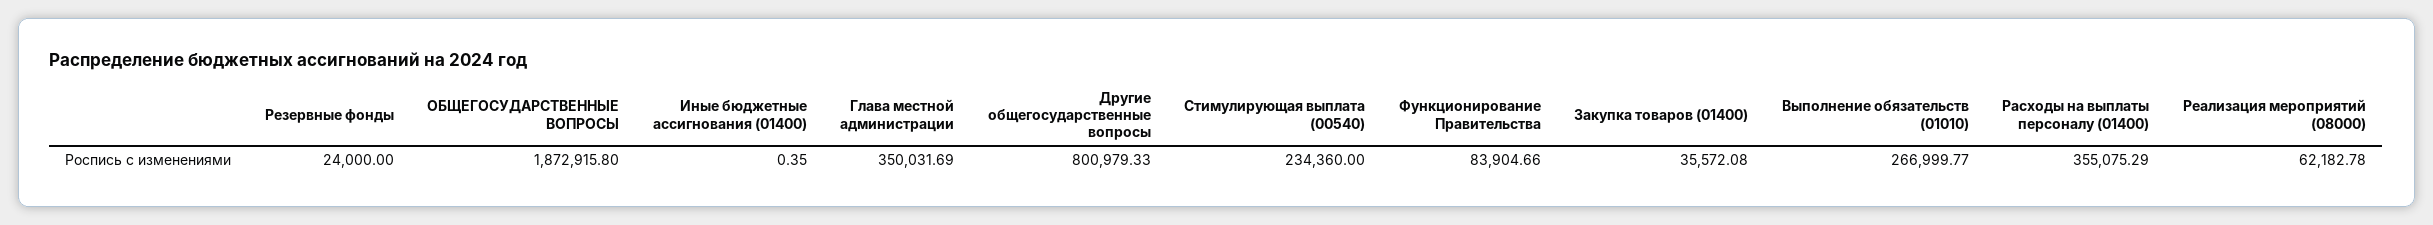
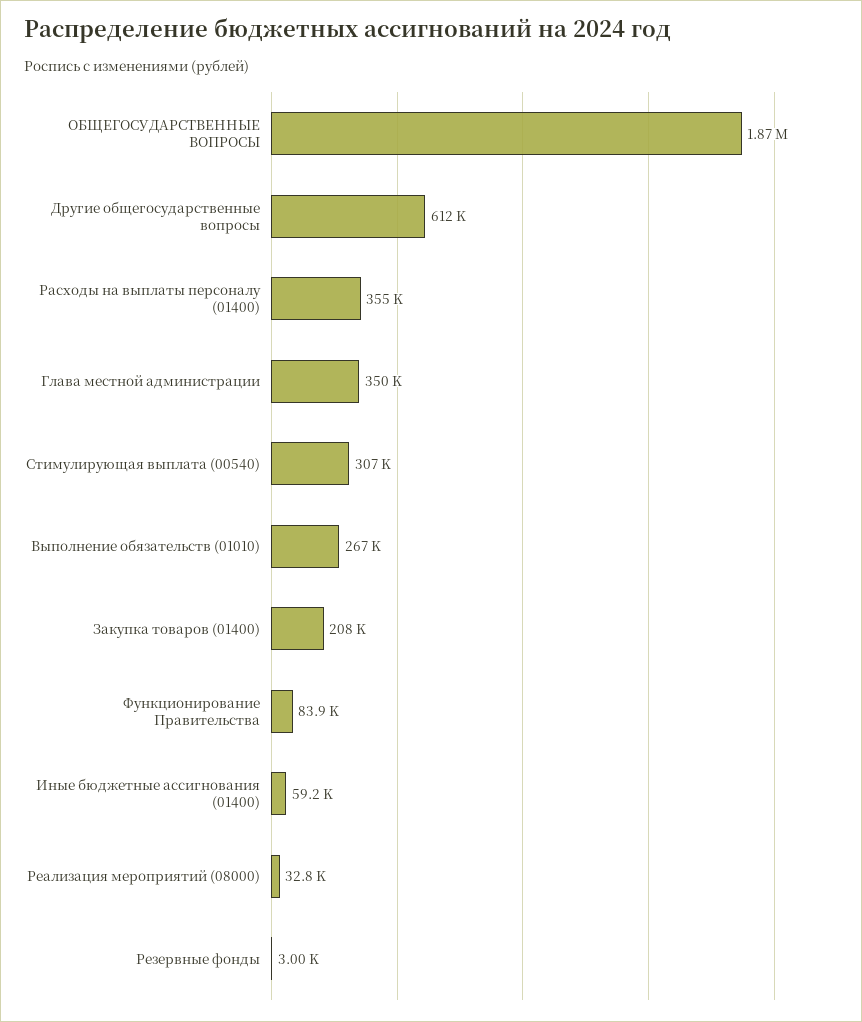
  {
-   "Резервные фонды": 24000,
+   "Резервные фонды": 3000,
    "ОБЩЕГОСУДАРСТВЕННЫЕ ВОПРОСЫ": 1872915.8,
-   "Иные бюджетные ассигнования (01400)": 0.35,
+   "Иные бюджетные ассигнования (01400)": 59200,
    "Глава местной администрации": 350031.69,
-   "Другие общегосударственные вопросы": 800979.33,
+   "Другие общегосударственные вопросы": 612000,
-   "Стимулирующая выплата (00540)": 234360,
+   "Стимулирующая выплата (00540)": 307000,
    "Функционирование Правительства": 83904.66,
-   "Закупка товаров (01400)": 35572.08,
+   "Закупка товаров (01400)": 208000,
    "Выполнение обязательств (01010)": 266999.77,
    "Расходы на выплаты персоналу (01400)": 355075.29,
-   "Реализация мероприятий (08000)": 62182.78
+   "Реализация мероприятий (08000)": 32800
  }

